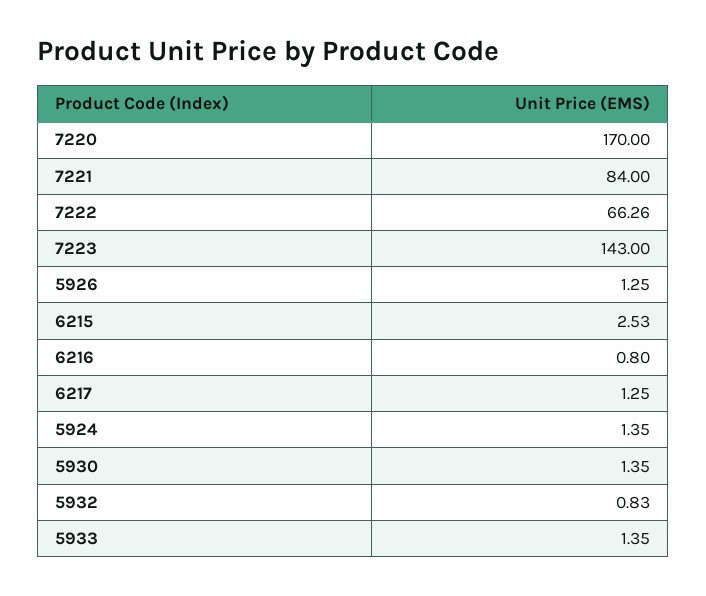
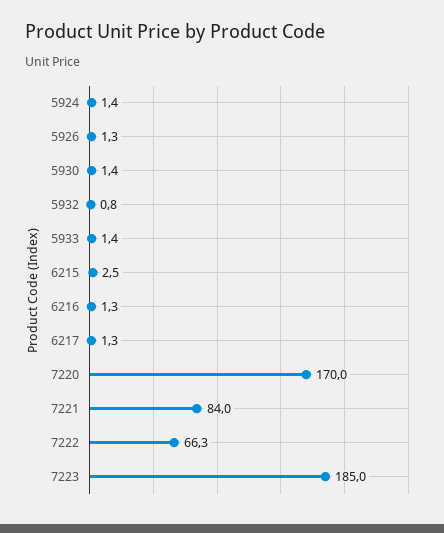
  {
    "7220": 170,
    "7221": 84,
    "7222": 66.26,
-   "7223": 143,
+   "7223": 185,
    "5926": 1.25,
    "6215": 2.53,
-   "6216": 0.8,
+   "6216": 1.3,
    "6217": 1.25,
    "5924": 1.35,
    "5930": 1.35,
    "5932": 0.83,
    "5933": 1.35
  }

